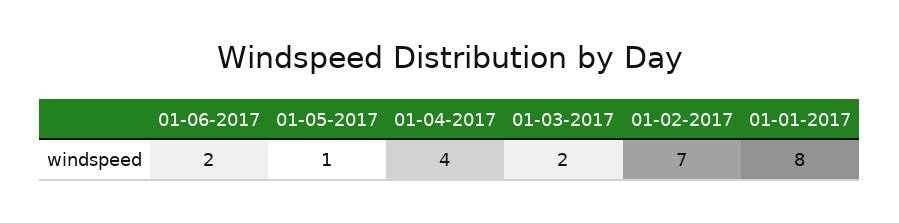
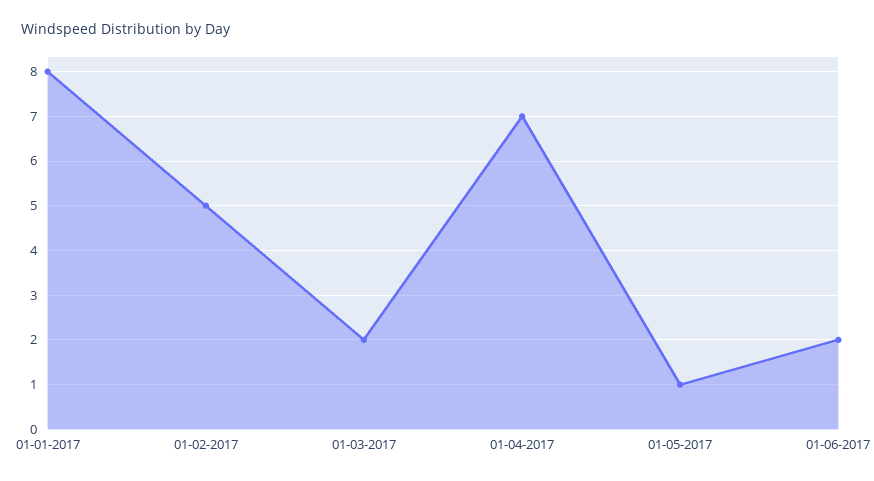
  {
    "01-06-2017": 2,
    "01-05-2017": 1,
-   "01-04-2017": 4,
+   "01-04-2017": 7,
    "01-03-2017": 2,
-   "01-02-2017": 7,
+   "01-02-2017": 5,
    "01-01-2017": 8
  }

